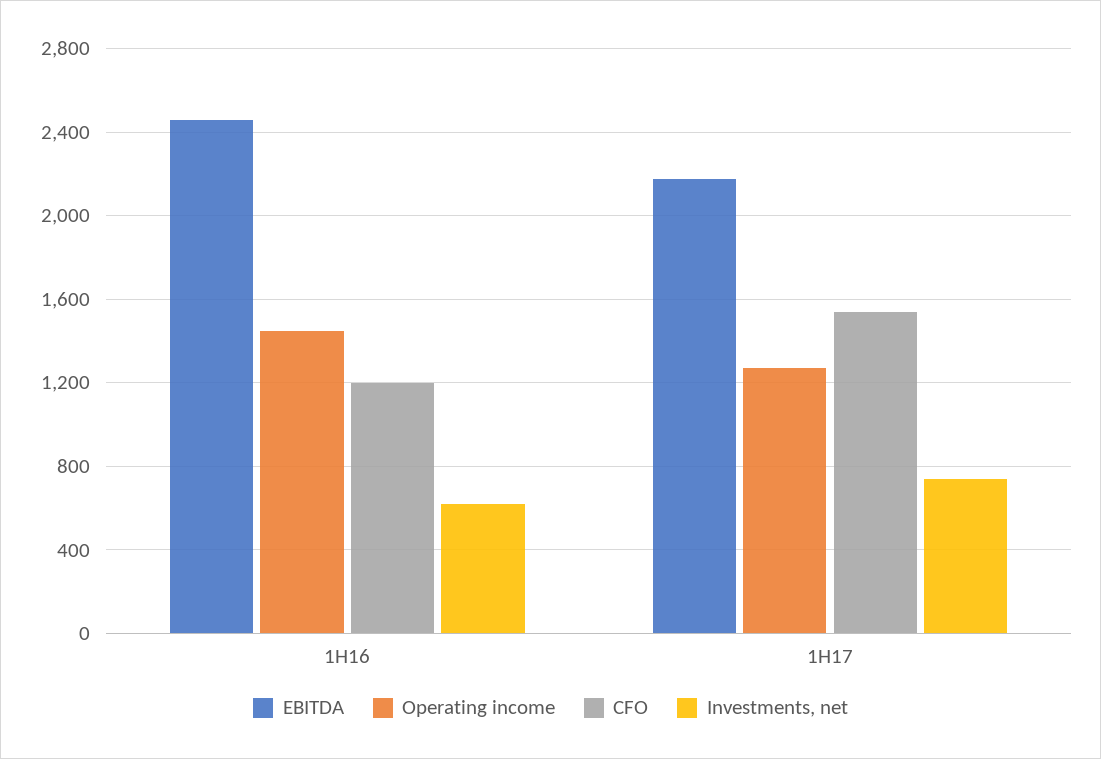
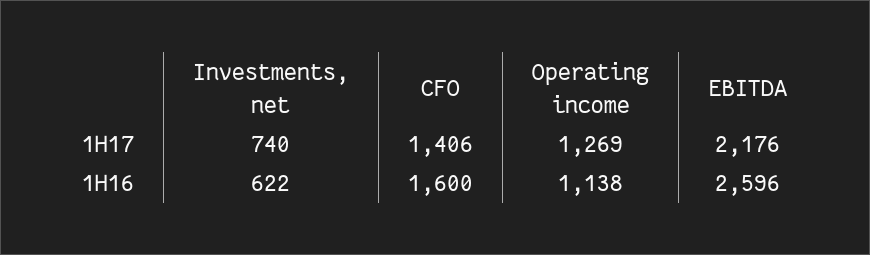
  {
    "EBITDA": {
-     "1H16": 2450,
+     "1H16": 2596,
      "1H17": 2176
    },
    "Operating income": {
-     "1H16": 1450,
+     "1H16": 1138,
      "1H17": 1269
    },
    "CFO": {
-     "1H16": 1200,
+     "1H16": 1600,
-     "1H17": 1550
+     "1H17": 1406
    },
    "Investments, net": {
      "1H16": 622,
      "1H17": 740
    }
  }

